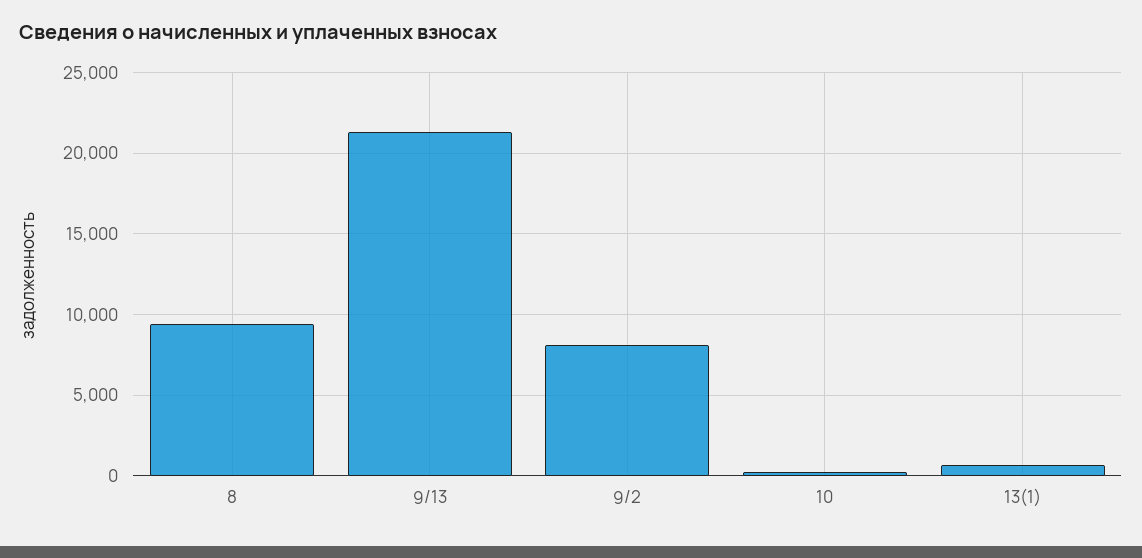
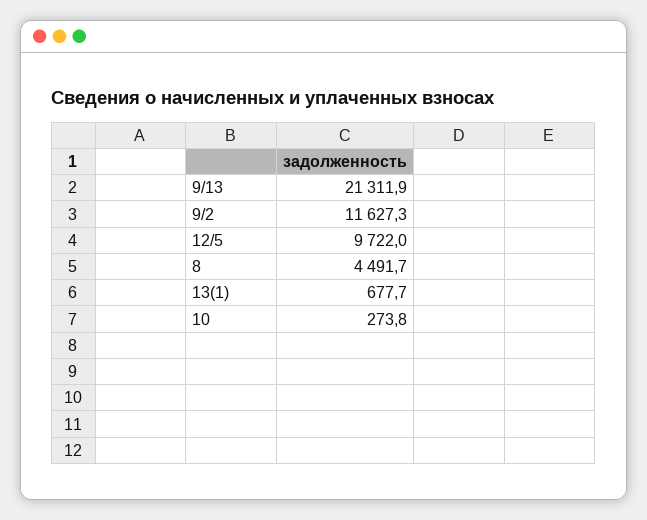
  {
-   "8": 9500,
+   "8": 4491.7,
    "9/13": 21311.9,
-   "9/2": 8000,
+   "9/2": 11627.3,
    "10": 273.8,
-   "13(1)": 677.7
+   "13(1)": 677.7,
+   "12/5": 9722
  }

